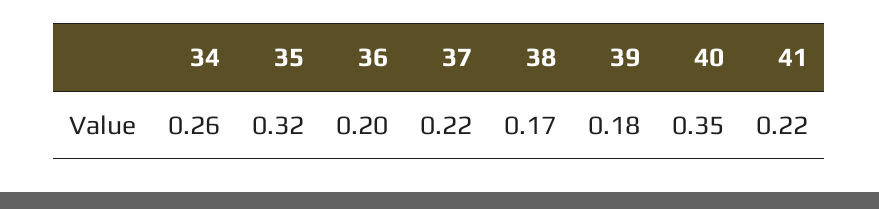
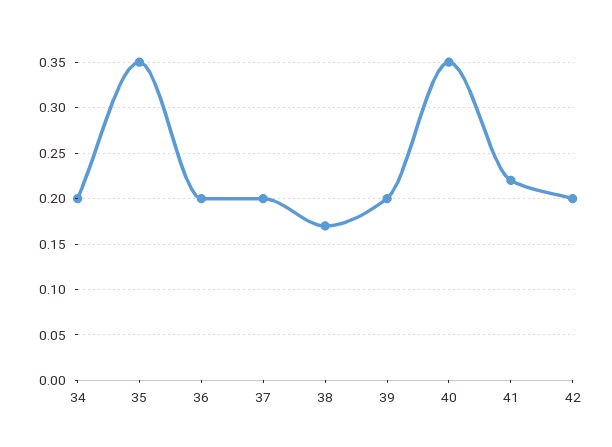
  {
-   "34": 0.26,
+   "34": 0.2,
-   "35": 0.32,
+   "35": 0.35,
    "36": 0.2,
-   "37": 0.22,
+   "37": 0.2,
    "38": 0.17,
-   "39": 0.18,
+   "39": 0.2,
    "40": 0.35,
-   "41": 0.22
+   "41": 0.22,
+   "42": 0.2
  }

